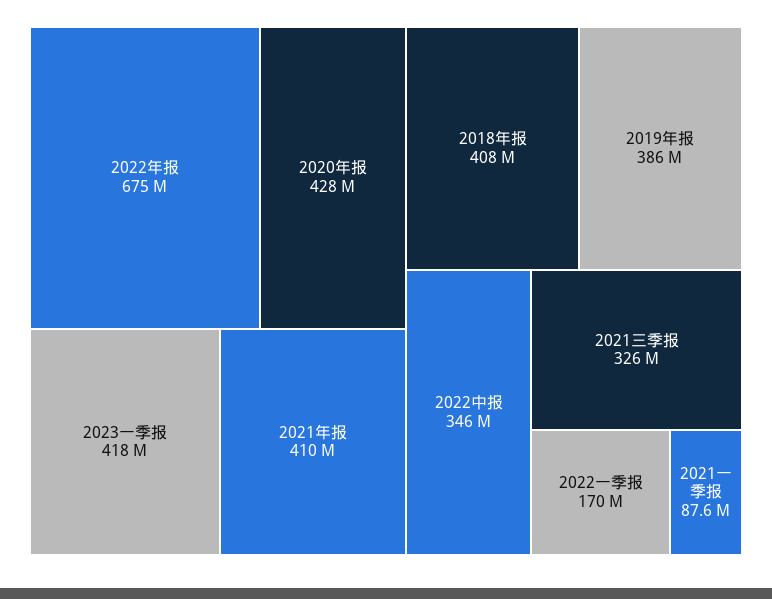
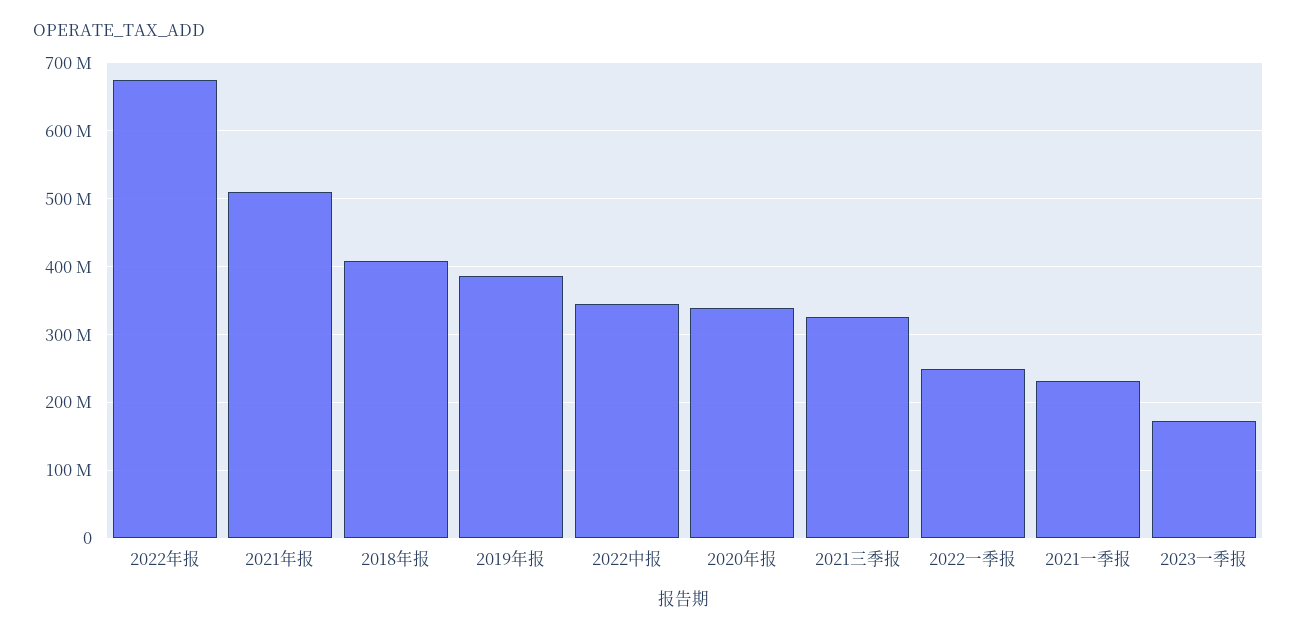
  {
    "2022年报": 675000000,
-   "2020年报": 428000000,
+   "2020年报": 340000000,
-   "2023一季报": 418000000,
+   "2023一季报": 170000000,
-   "2021年报": 410000000,
+   "2021年报": 510000000,
    "2018年报": 408000000,
    "2019年报": 386000000,
    "2022中报": 346000000,
    "2021三季报": 326000000,
-   "2022一季报": 170000000,
+   "2022一季报": 250000000,
-   "2021一季报": 87600000
+   "2021一季报": 230000000
  }

